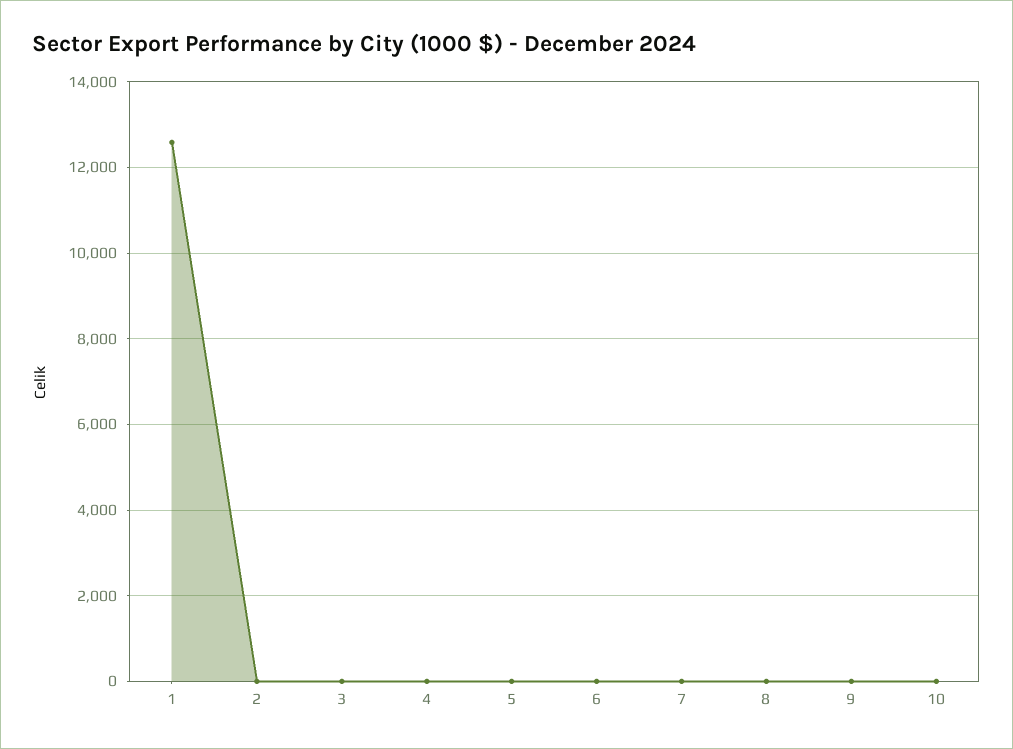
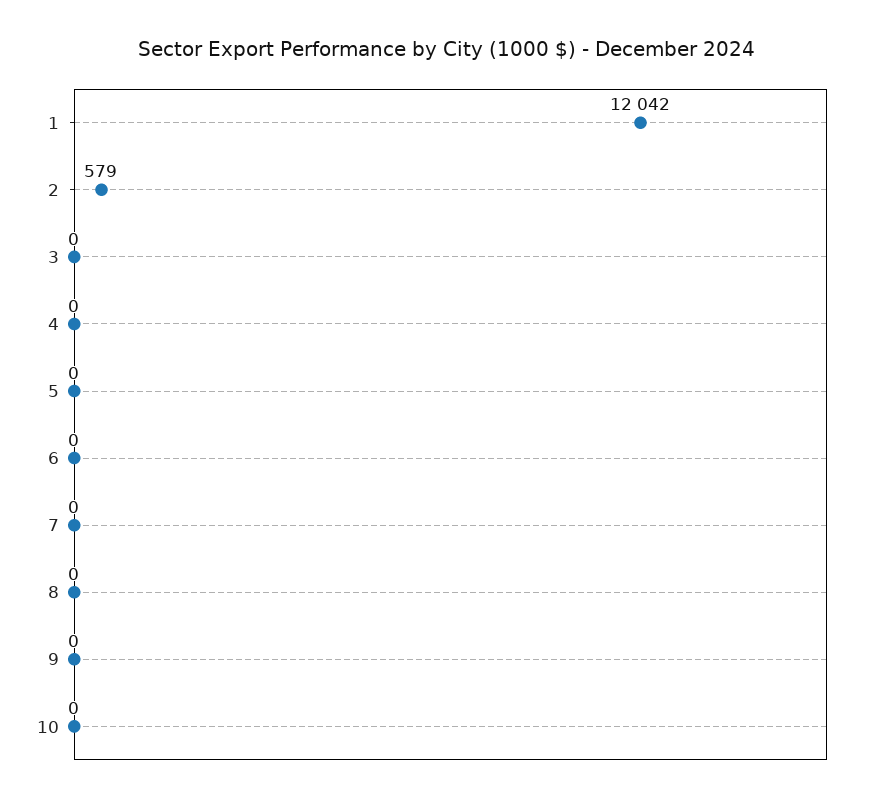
  {
-   "1": 12600,
+   "1": 12042,
-   "2": 0,
+   "2": 579,
    "3": 0,
    "4": 0,
    "5": 0,
    "6": 0,
    "7": 0,
    "8": 0,
    "9": 0,
    "10": 0
  }

